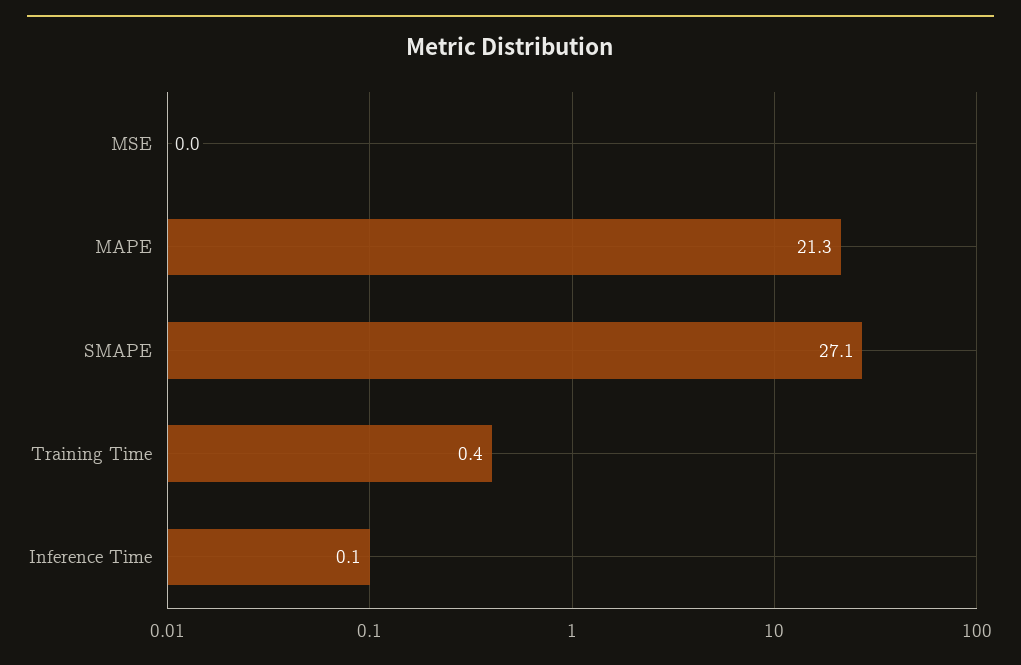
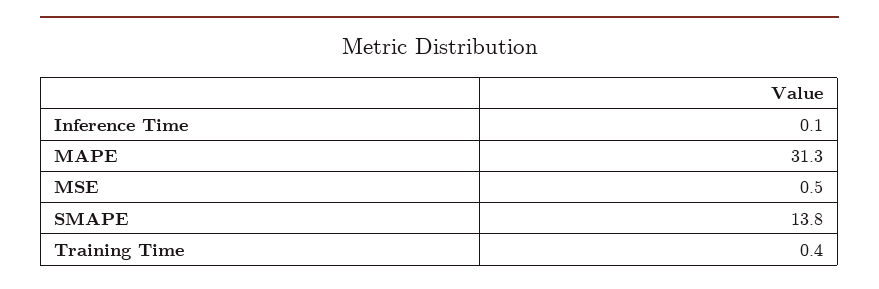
  {
-   "MSE": 0,
+   "MSE": 0.5,
-   "MAPE": 21.3,
+   "MAPE": 31.3,
-   "SMAPE": 27.1,
+   "SMAPE": 13.8,
    "Training Time": 0.4,
    "Inference Time": 0.1
  }

